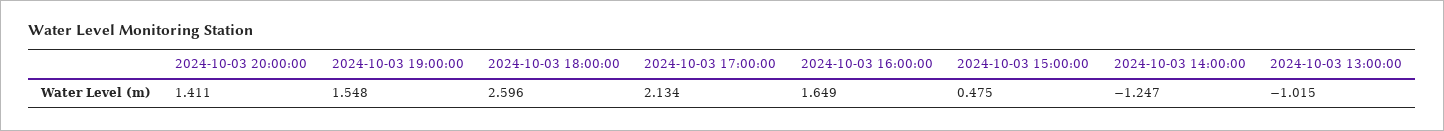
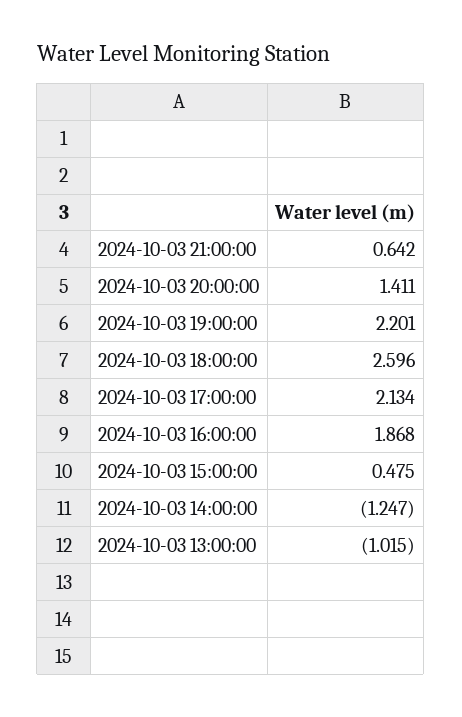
  {
    "2024-10-03 20:00:00": 1.411,
-   "2024-10-03 19:00:00": 1.548,
+   "2024-10-03 19:00:00": 2.201,
    "2024-10-03 18:00:00": 2.596,
    "2024-10-03 17:00:00": 2.134,
-   "2024-10-03 16:00:00": 1.649,
+   "2024-10-03 16:00:00": 1.868,
    "2024-10-03 15:00:00": 0.475,
    "2024-10-03 14:00:00": -1.247,
-   "2024-10-03 13:00:00": -1.015
+   "2024-10-03 13:00:00": -1.015,
+   "2024-10-03 21:00:00": 0.642
  }

